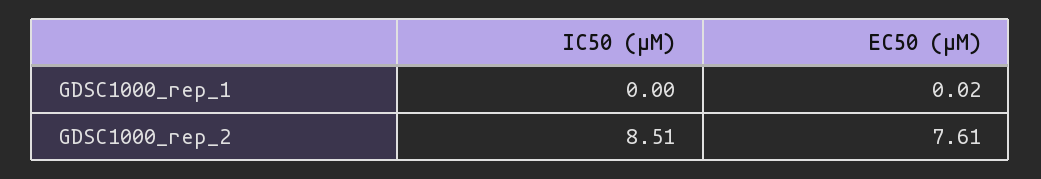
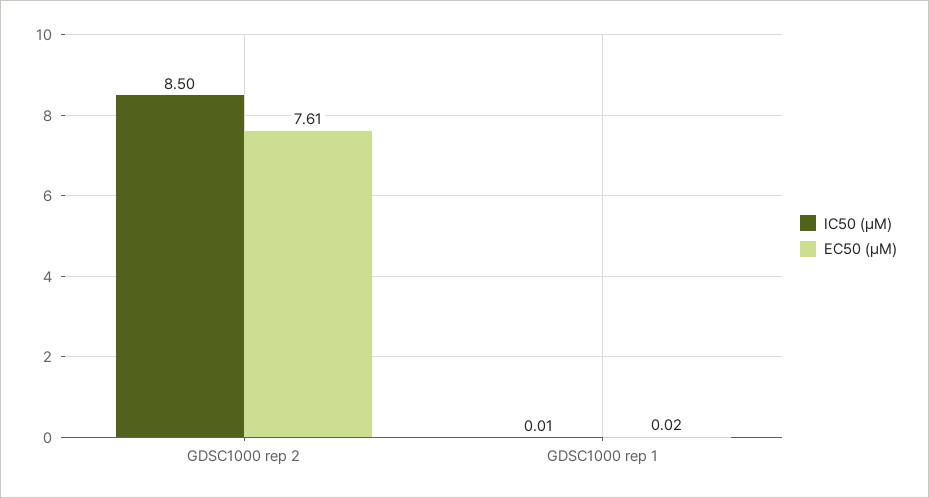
  {
    "IC50 (µM)": {
-     "GDSC1000_rep_1": 0,
+     "GDSC1000_rep_1": 0.01,
-     "GDSC1000_rep_2": 8.51
+     "GDSC1000_rep_2": 8.5
    },
    "EC50 (µM)": {
      "GDSC1000_rep_1": 0.02,
      "GDSC1000_rep_2": 7.61
    }
  }

